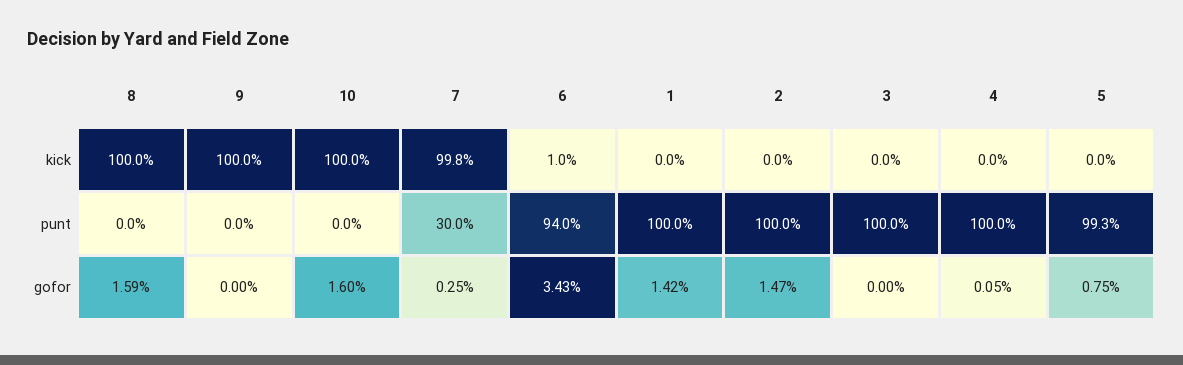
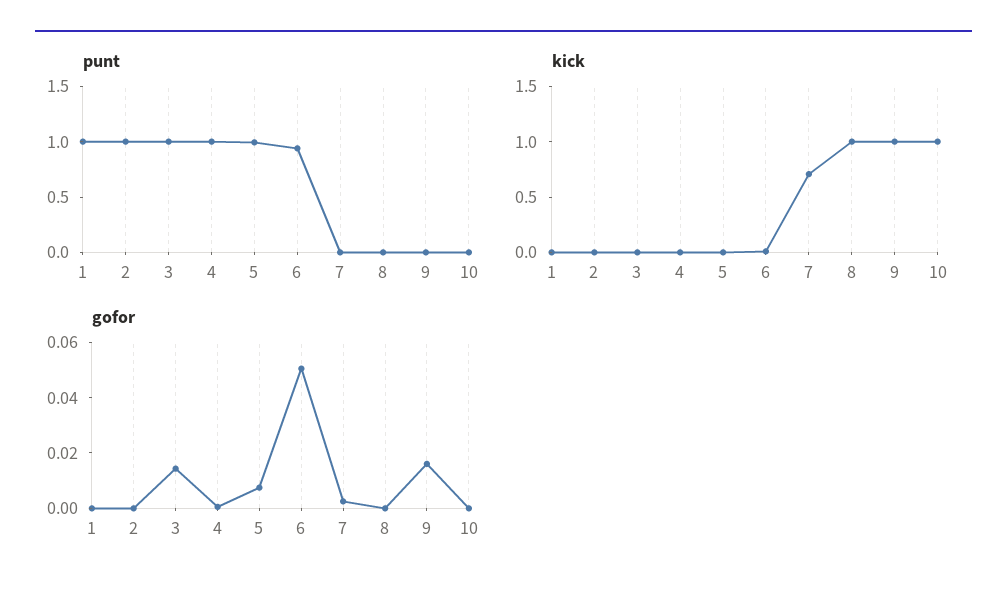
  {
    "kick": {
      "8": 1,
      "9": 1,
      "10": 1,
-     "7": 0.998,
+     "7": 0.7,
      "6": 0.01,
      "1": 0,
      "2": 0,
      "3": 0,
      "4": 0,
      "5": 0
    },
    "punt": {
      "8": 0,
      "9": 0,
      "10": 0,
-     "7": 0.3,
+     "7": 0,
      "6": 0.94,
      "1": 1,
      "2": 1,
      "3": 1,
      "4": 1,
      "5": 0.993
    },
    "gofor": {
-     "8": 0.0159,
+     "8": 0,
-     "9": 0,
+     "9": 0.015,
-     "10": 0.016,
+     "10": 0,
      "7": 0.0025,
-     "6": 0.0343,
+     "6": 0.05,
-     "1": 0.0142,
+     "1": 0,
-     "2": 0.0147,
+     "2": 0,
-     "3": 0,
+     "3": 0.015,
      "4": 0.0005,
      "5": 0.0075
    }
  }

